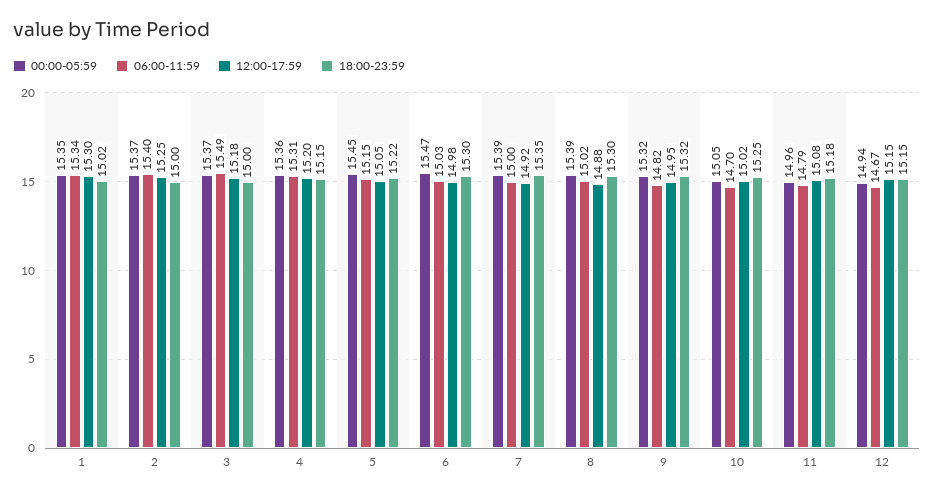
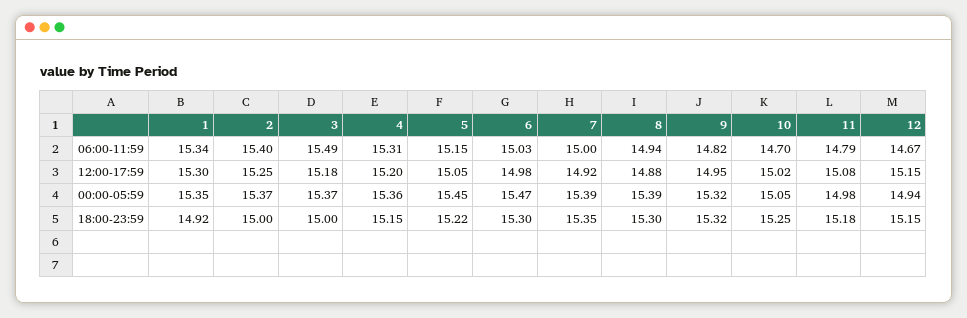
  {
    "00:00-05:59": {
      "1": 15.35,
      "2": 15.37,
      "3": 15.37,
      "4": 15.36,
      "5": 15.45,
      "6": 15.47,
      "7": 15.39,
      "8": 15.39,
      "9": 15.32,
      "10": 15.05,
-     "11": 14.96,
+     "11": 14.98,
      "12": 14.94
    },
    "06:00-11:59": {
      "1": 15.34,
      "2": 15.4,
      "3": 15.49,
      "4": 15.31,
      "5": 15.15,
      "6": 15.03,
      "7": 15,
-     "8": 15.02,
+     "8": 14.94,
      "9": 14.82,
      "10": 14.7,
      "11": 14.79,
      "12": 14.67
    },
    "12:00-17:59": {
      "1": 15.3,
      "2": 15.25,
      "3": 15.18,
      "4": 15.2,
      "5": 15.05,
      "6": 14.98,
      "7": 14.92,
      "8": 14.88,
      "9": 14.95,
      "10": 15.02,
      "11": 15.08,
      "12": 15.15
    },
    "18:00-23:59": {
-     "1": 15.02,
+     "1": 14.92,
      "2": 15,
      "3": 15,
      "4": 15.15,
      "5": 15.22,
      "6": 15.3,
      "7": 15.35,
      "8": 15.3,
      "9": 15.32,
      "10": 15.25,
      "11": 15.18,
      "12": 15.15
    }
  }

